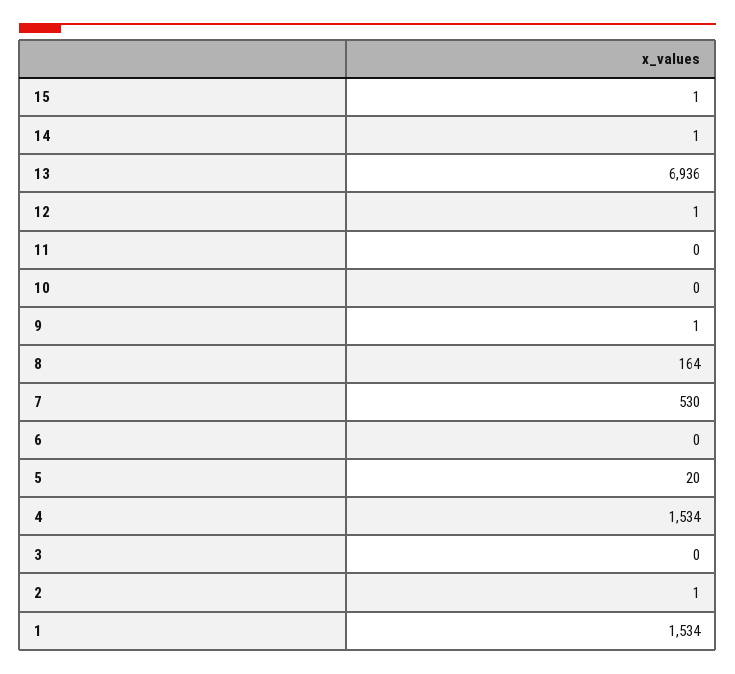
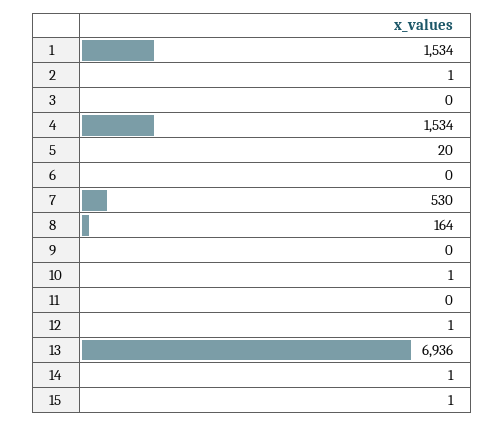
  {
    "15": 1,
    "14": 1,
    "13": 6936,
    "12": 1,
    "11": 0,
-   "10": 0,
+   "10": 1,
-   "9": 1,
+   "9": 0,
    "8": 164,
    "7": 530,
    "6": 0,
    "5": 20,
    "4": 1534,
    "3": 0,
    "2": 1,
    "1": 1534
  }

